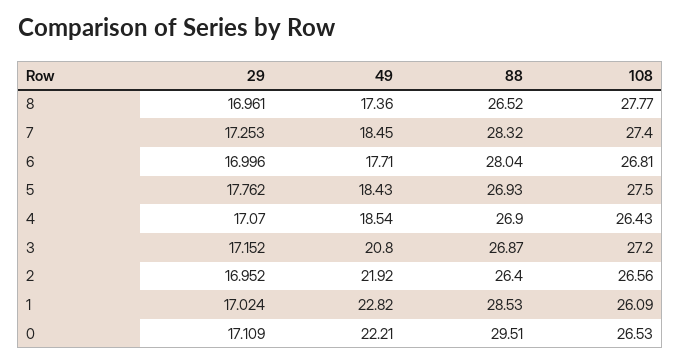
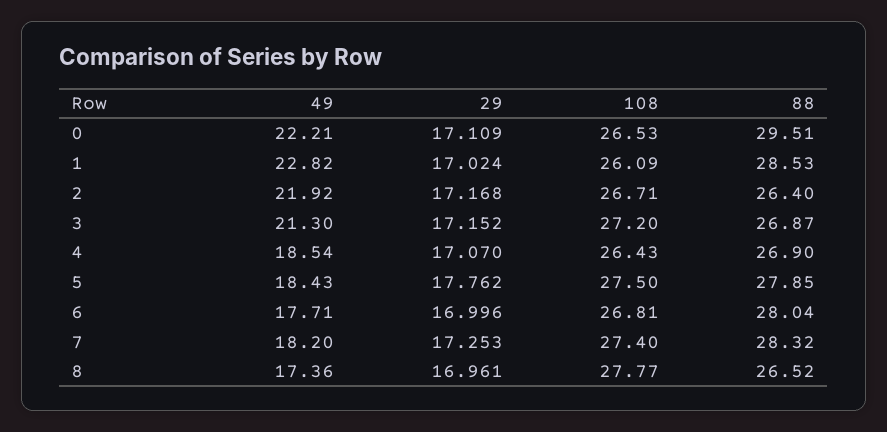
  {
    "29": {
      "8": 16.961,
      "7": 17.253,
      "6": 16.996,
      "5": 17.762,
      "4": 17.07,
      "3": 17.152,
-     "2": 16.952,
+     "2": 17.168,
      "1": 17.024,
      "0": 17.109
    },
    "49": {
      "8": 17.36,
-     "7": 18.45,
+     "7": 18.2,
      "6": 17.71,
      "5": 18.43,
      "4": 18.54,
-     "3": 20.8,
+     "3": 21.3,
      "2": 21.92,
      "1": 22.82,
      "0": 22.21
    },
    "88": {
      "8": 26.52,
      "7": 28.32,
      "6": 28.04,
-     "5": 26.93,
+     "5": 27.85,
      "4": 26.9,
      "3": 26.87,
      "2": 26.4,
      "1": 28.53,
      "0": 29.51
    },
    "108": {
      "8": 27.77,
      "7": 27.4,
      "6": 26.81,
      "5": 27.5,
      "4": 26.43,
      "3": 27.2,
-     "2": 26.56,
+     "2": 26.71,
      "1": 26.09,
      "0": 26.53
    }
  }

